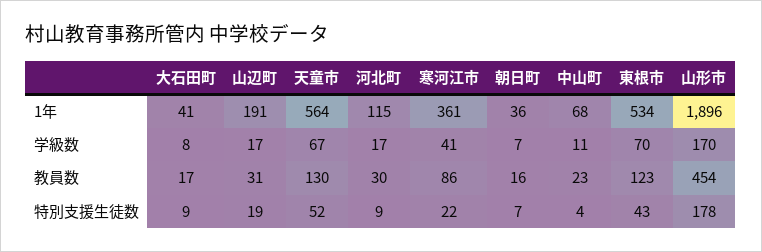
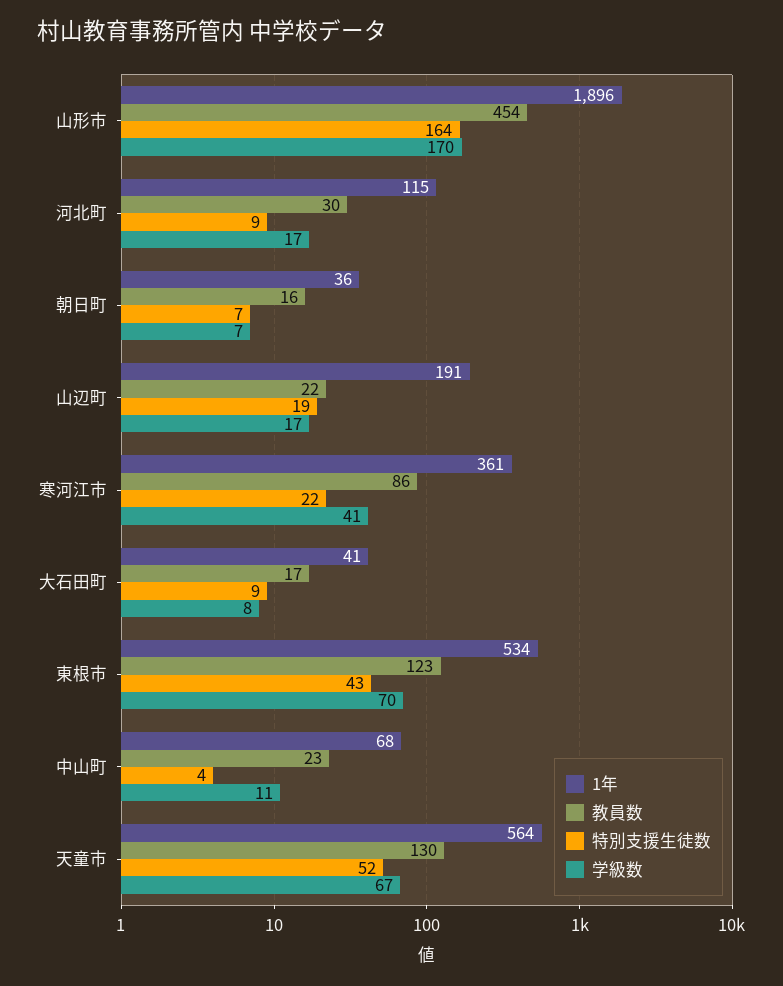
  {
    "1年": {
      "大石田町": 41,
      "山辺町": 191,
      "天童市": 564,
      "河北町": 115,
      "寒河江市": 361,
      "朝日町": 36,
      "中山町": 68,
      "東根市": 534,
      "山形市": 1896
    },
    "学級数": {
      "大石田町": 8,
      "山辺町": 17,
      "天童市": 67,
      "河北町": 17,
      "寒河江市": 41,
      "朝日町": 7,
      "中山町": 11,
      "東根市": 70,
      "山形市": 170
    },
    "教員数": {
      "大石田町": 17,
-     "山辺町": 31,
+     "山辺町": 22,
      "天童市": 130,
      "河北町": 30,
      "寒河江市": 86,
      "朝日町": 16,
      "中山町": 23,
      "東根市": 123,
      "山形市": 454
    },
    "特別支援生徒数": {
      "大石田町": 9,
      "山辺町": 19,
      "天童市": 52,
      "河北町": 9,
      "寒河江市": 22,
      "朝日町": 7,
      "中山町": 4,
      "東根市": 43,
-     "山形市": 178
+     "山形市": 164
    }
  }

